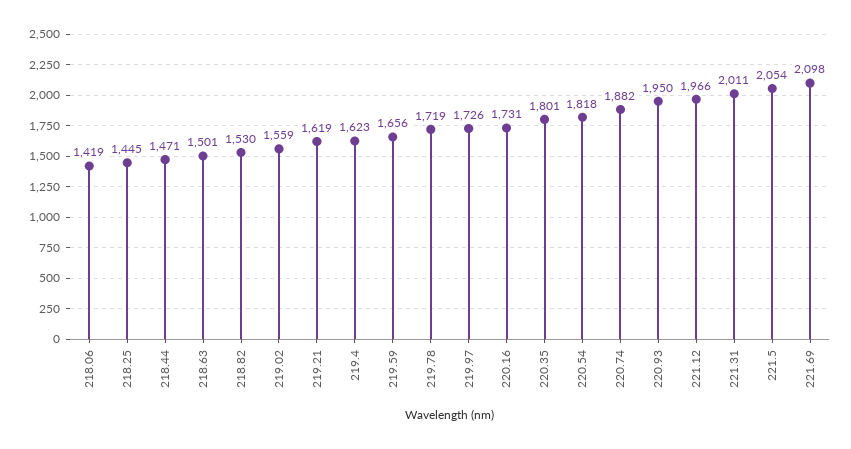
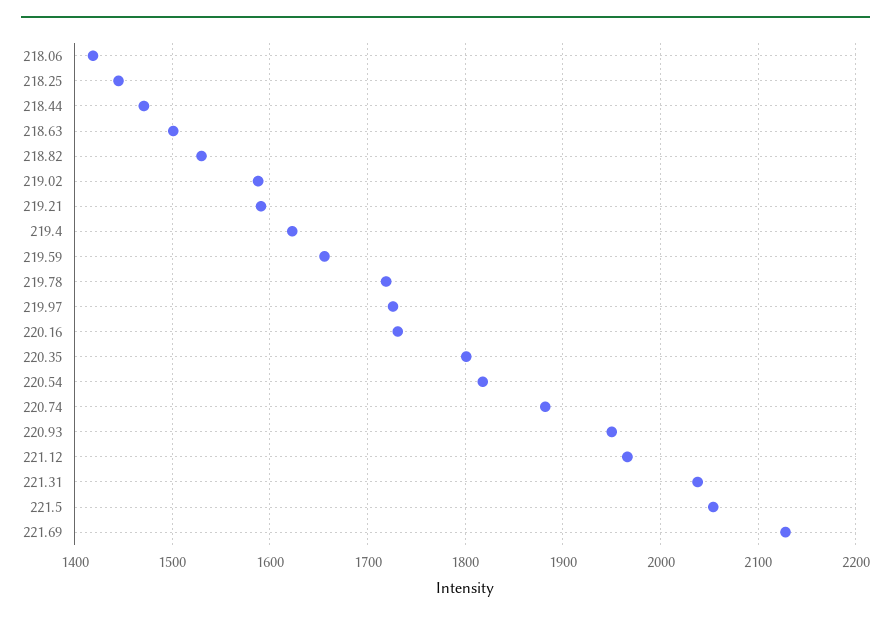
  {
    "218.06": 1419,
    "218.25": 1445,
    "218.44": 1471,
    "218.63": 1501,
    "218.82": 1530,
-   "219.02": 1559,
+   "219.02": 1590,
-   "219.21": 1619,
+   "219.21": 1590,
    "219.4": 1623,
    "219.59": 1656,
    "219.78": 1719,
    "219.97": 1726,
    "220.16": 1731,
    "220.35": 1801,
    "220.54": 1818,
    "220.74": 1882,
    "220.93": 1950,
    "221.12": 1966,
-   "221.31": 2011,
+   "221.31": 2040,
    "221.5": 2054,
-   "221.69": 2098
+   "221.69": 2130
  }

